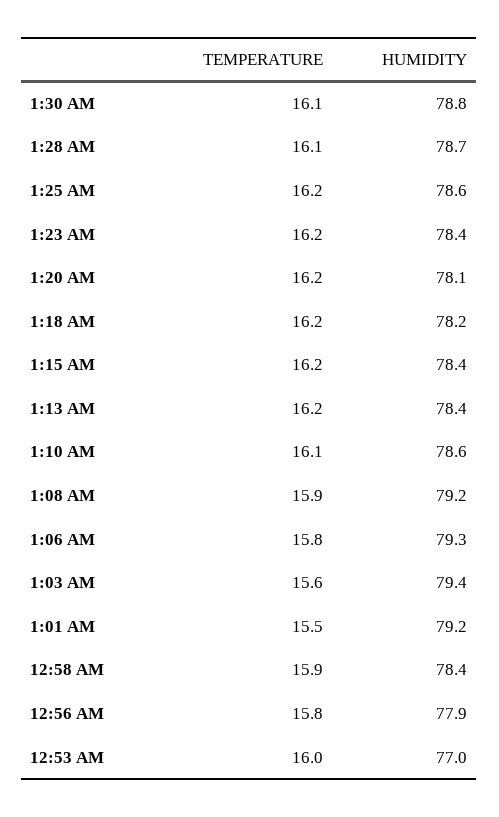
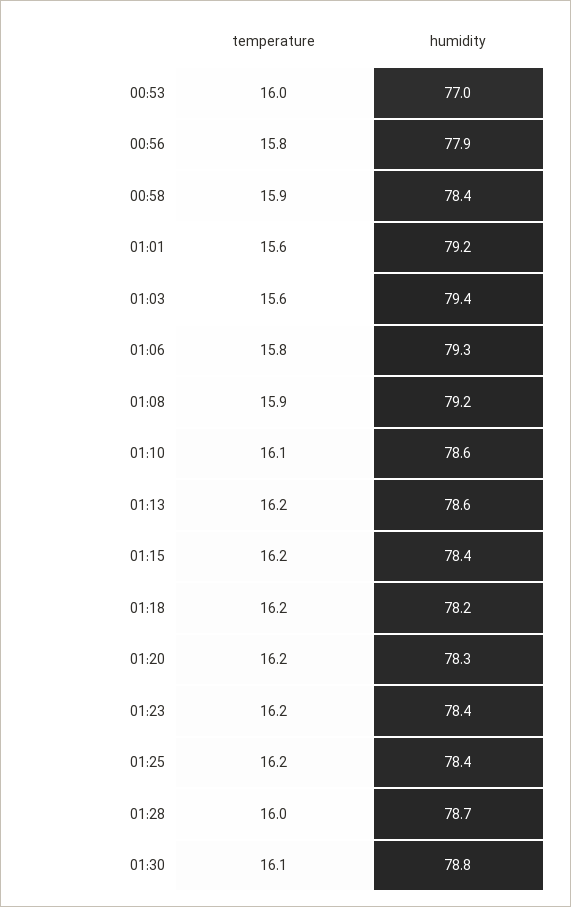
  {
    "TEMPERATURE": {
      "1:30 AM": 16.1,
-     "1:28 AM": 16.1,
+     "1:28 AM": 16,
      "1:25 AM": 16.2,
      "1:23 AM": 16.2,
      "1:20 AM": 16.2,
      "1:18 AM": 16.2,
      "1:15 AM": 16.2,
      "1:13 AM": 16.2,
      "1:10 AM": 16.1,
      "1:08 AM": 15.9,
      "1:06 AM": 15.8,
      "1:03 AM": 15.6,
-     "1:01 AM": 15.5,
+     "1:01 AM": 15.6,
      "12:58 AM": 15.9,
      "12:56 AM": 15.8,
      "12:53 AM": 16
    },
    "HUMIDITY": {
      "1:30 AM": 78.8,
      "1:28 AM": 78.7,
-     "1:25 AM": 78.6,
+     "1:25 AM": 78.4,
      "1:23 AM": 78.4,
-     "1:20 AM": 78.1,
+     "1:20 AM": 78.3,
      "1:18 AM": 78.2,
      "1:15 AM": 78.4,
-     "1:13 AM": 78.4,
+     "1:13 AM": 78.6,
      "1:10 AM": 78.6,
      "1:08 AM": 79.2,
      "1:06 AM": 79.3,
      "1:03 AM": 79.4,
      "1:01 AM": 79.2,
      "12:58 AM": 78.4,
      "12:56 AM": 77.9,
      "12:53 AM": 77
    }
  }

